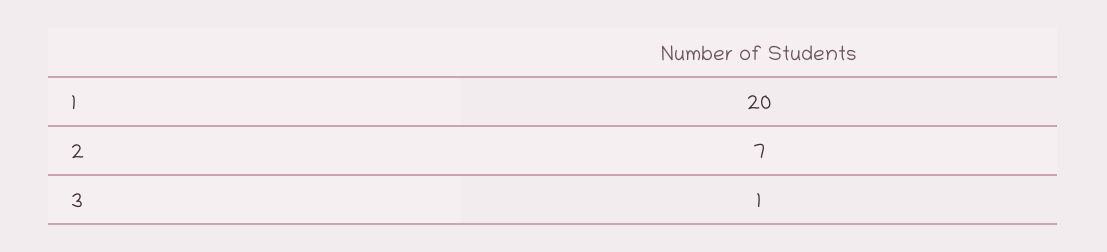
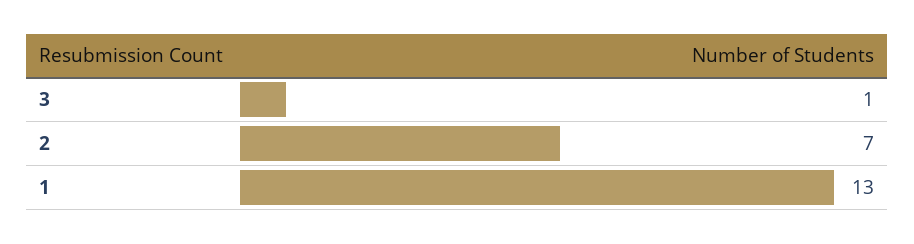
  {
-   "1": 20,
+   "1": 13,
    "2": 7,
    "3": 1
  }

